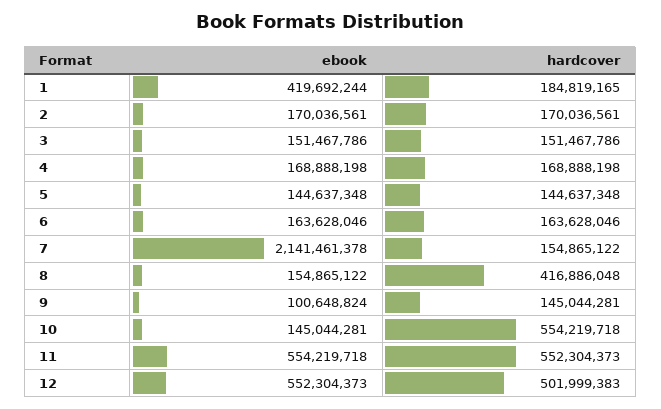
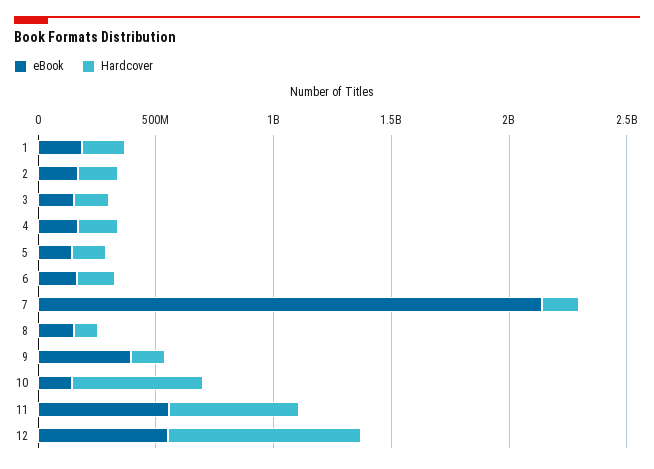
  {
    "ebook": {
-     "1": 419692244,
+     "1": 200000000,
      "2": 170036561,
      "3": 151467786,
      "4": 168888198,
      "5": 144637348,
      "6": 163628046,
      "7": 2141461378,
      "8": 154865122,
-     "9": 100648824,
+     "9": 400000000,
      "10": 145044281,
      "11": 554219718,
      "12": 552304373
    },
    "hardcover": {
      "1": 184819165,
      "2": 170036561,
      "3": 151467786,
      "4": 168888198,
      "5": 144637348,
      "6": 163628046,
      "7": 154865122,
-     "8": 416886048,
+     "8": 100000000,
      "9": 145044281,
      "10": 554219718,
      "11": 552304373,
-     "12": 501999383
+     "12": 800000000
    }
  }

